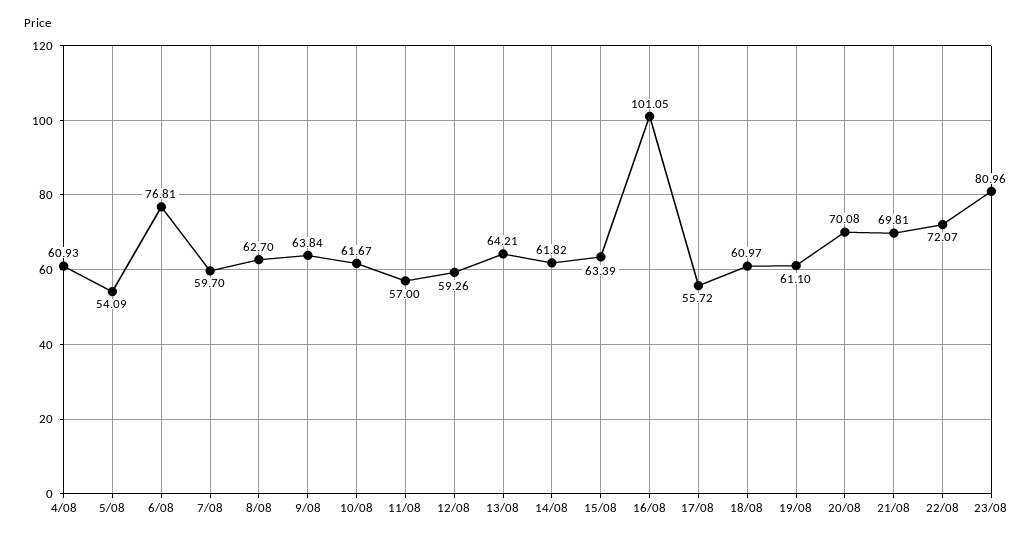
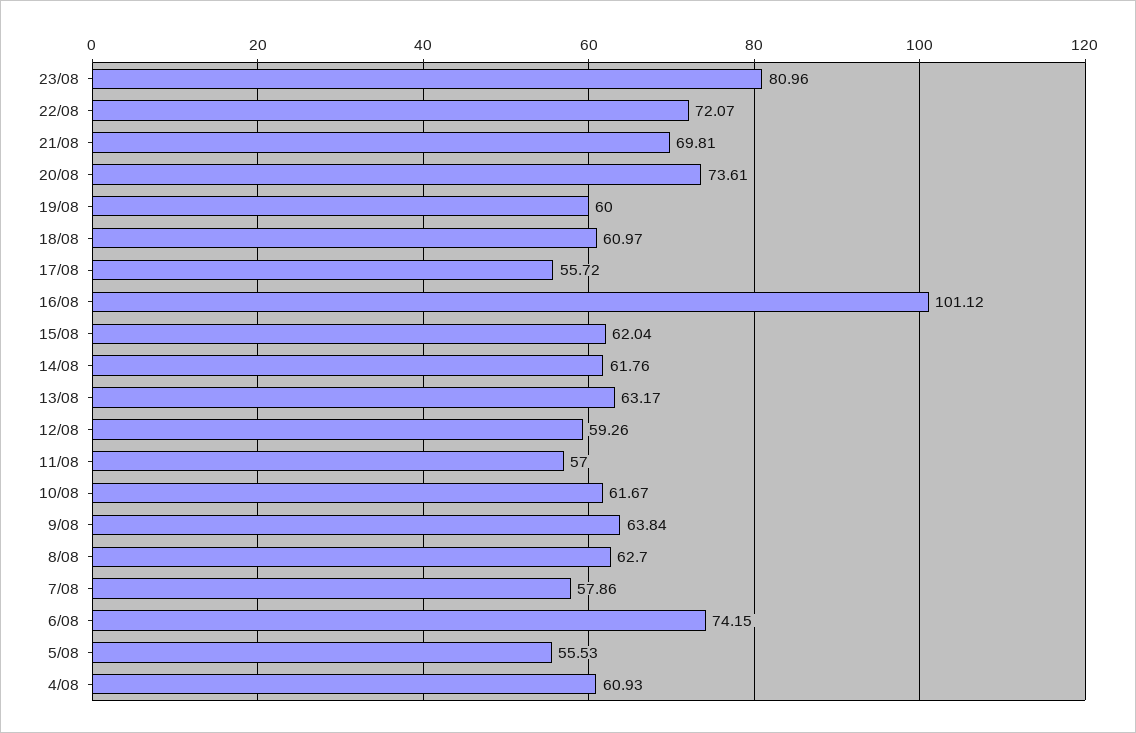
  {
    "4/08": 60.93,
-   "5/08": 54.09,
+   "5/08": 55.53,
-   "6/08": 76.81,
+   "6/08": 74.15,
-   "7/08": 59.7,
+   "7/08": 57.86,
    "8/08": 62.7,
    "9/08": 63.84,
    "10/08": 61.67,
    "11/08": 57,
    "12/08": 59.26,
-   "13/08": 64.21,
+   "13/08": 63.17,
-   "14/08": 61.82,
+   "14/08": 61.76,
-   "15/08": 63.39,
+   "15/08": 62.04,
-   "16/08": 101.05,
+   "16/08": 101.12,
    "17/08": 55.72,
    "18/08": 60.97,
-   "19/08": 61.1,
+   "19/08": 60,
-   "20/08": 70.08,
+   "20/08": 73.61,
    "21/08": 69.81,
    "22/08": 72.07,
    "23/08": 80.96
  }

